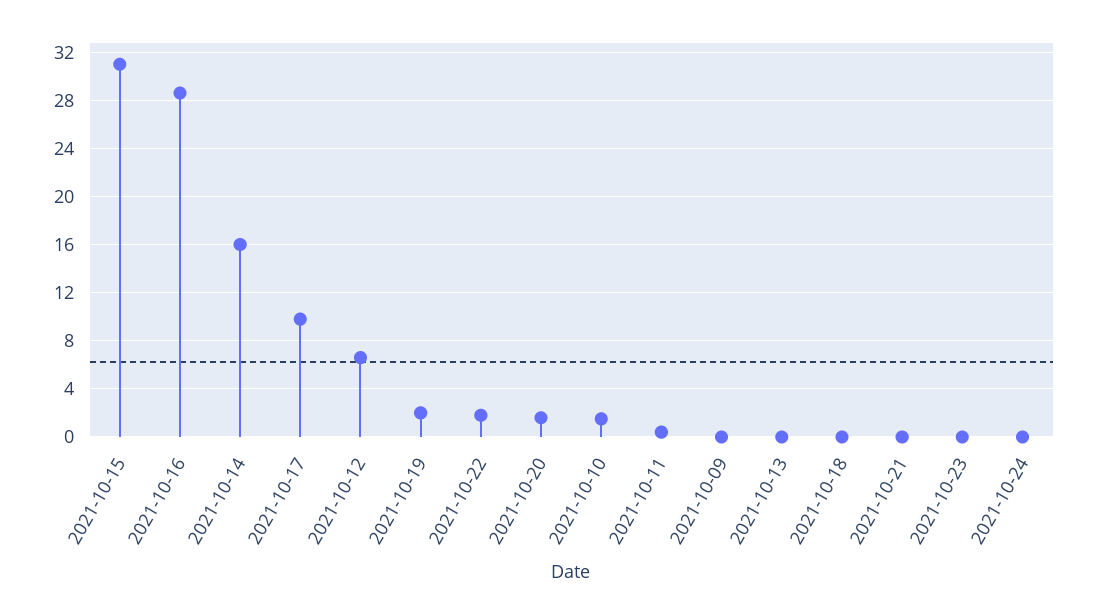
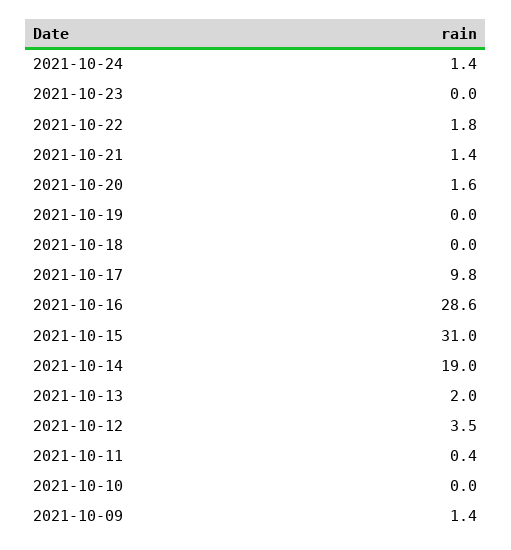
  {
    "2021-10-15": 31,
    "2021-10-16": 28.6,
-   "2021-10-14": 16,
+   "2021-10-14": 19,
    "2021-10-17": 9.8,
-   "2021-10-12": 6.5,
+   "2021-10-12": 3.5,
-   "2021-10-19": 2,
+   "2021-10-19": 0,
    "2021-10-22": 1.8,
    "2021-10-20": 1.6,
-   "2021-10-10": 1.5,
+   "2021-10-10": 0,
    "2021-10-11": 0.4,
-   "2021-10-09": 0,
+   "2021-10-09": 1.4,
-   "2021-10-13": 0,
+   "2021-10-13": 2,
    "2021-10-18": 0,
-   "2021-10-21": 0,
+   "2021-10-21": 1.4,
    "2021-10-23": 0,
-   "2021-10-24": 0
+   "2021-10-24": 1.4
  }

